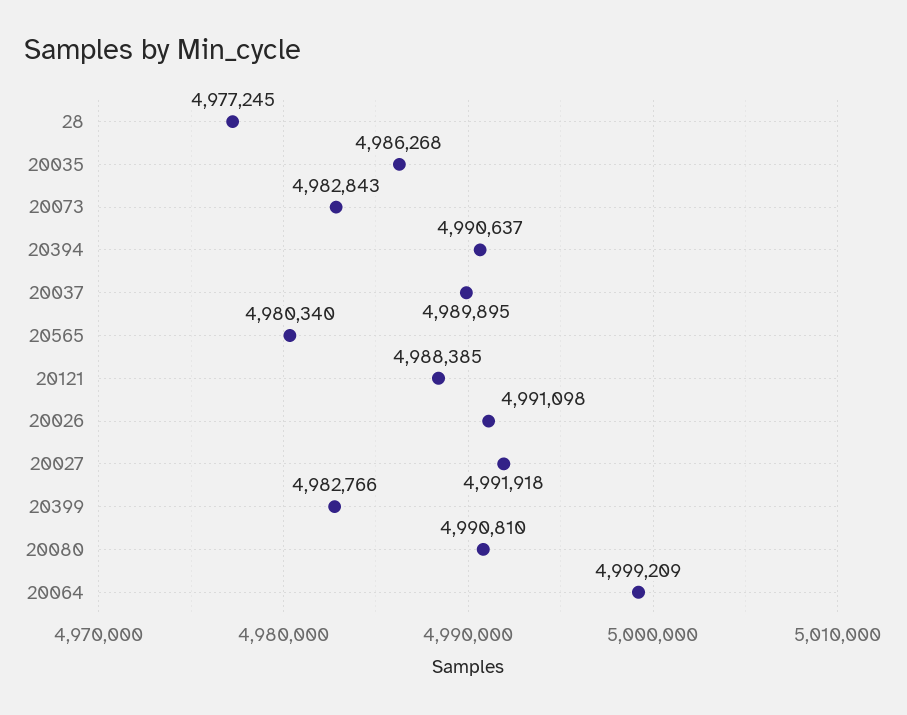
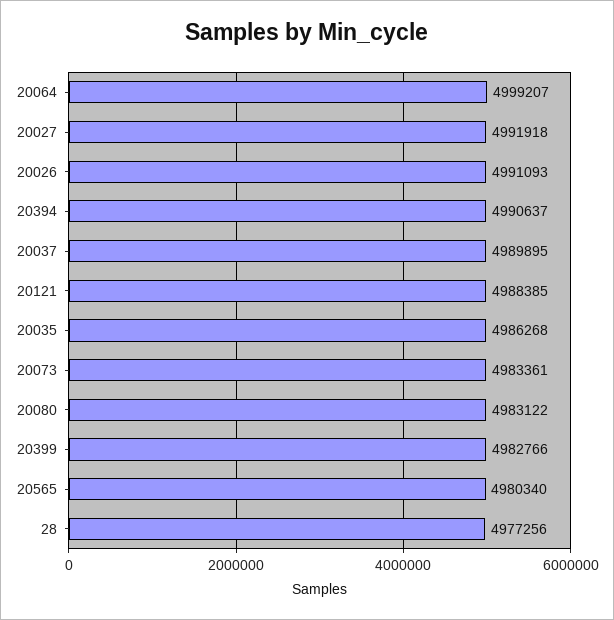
  {
-   "28": 4977245,
+   "28": 4977256,
    "20035": 4986268,
-   "20073": 4982843,
+   "20073": 4983361,
    "20394": 4990637,
    "20037": 4989895,
    "20565": 4980340,
    "20121": 4988385,
-   "20026": 4991098,
+   "20026": 4991093,
    "20027": 4991918,
    "20399": 4982766,
-   "20080": 4990810,
+   "20080": 4983122,
-   "20064": 4999209
+   "20064": 4999207
  }

